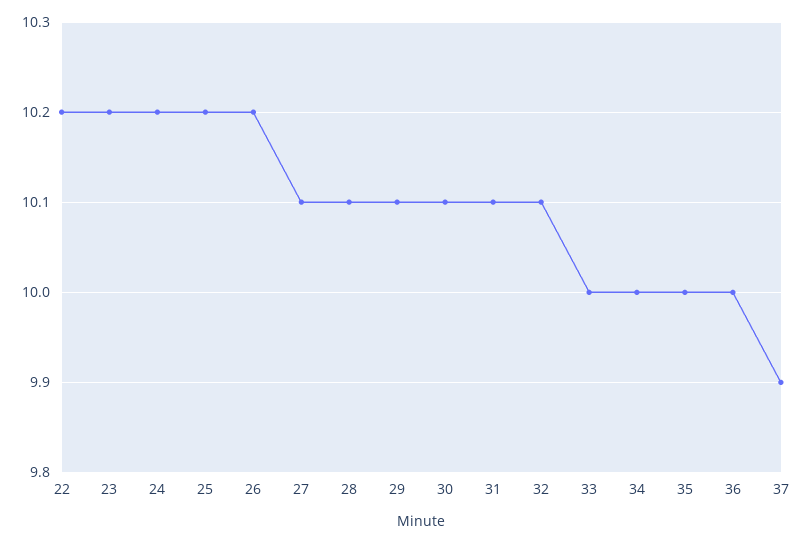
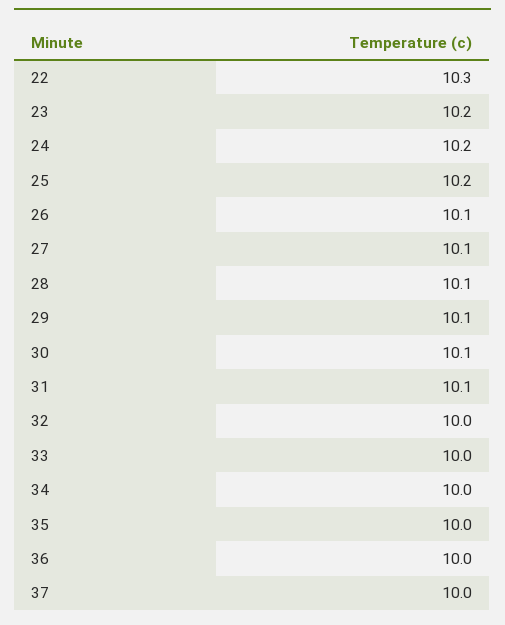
  {
-   "22": 10.2,
+   "22": 10.3,
    "23": 10.2,
    "24": 10.2,
    "25": 10.2,
-   "26": 10.2,
+   "26": 10.1,
    "27": 10.1,
    "28": 10.1,
    "29": 10.1,
    "30": 10.1,
    "31": 10.1,
-   "32": 10.1,
+   "32": 10,
    "33": 10,
    "34": 10,
    "35": 10,
    "36": 10,
-   "37": 9.9
+   "37": 10
  }

